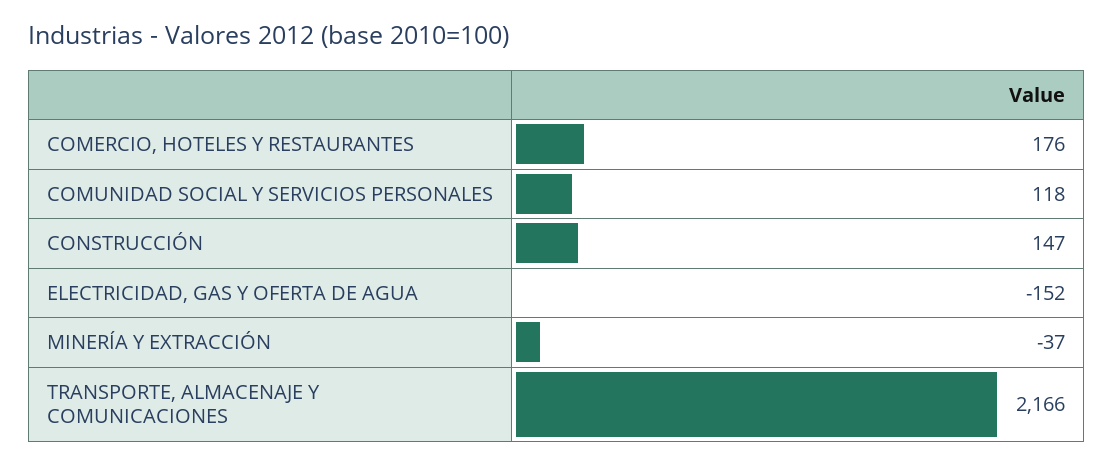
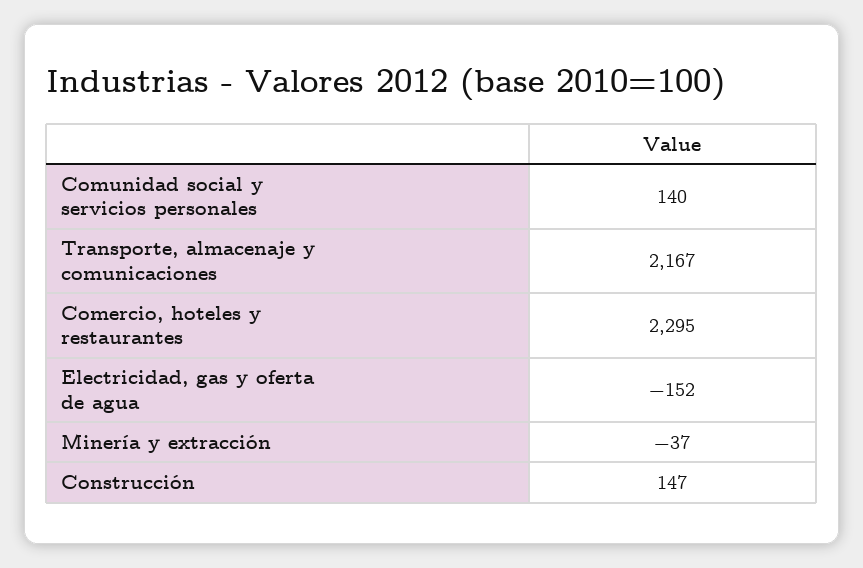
  {
-   "COMERCIO, HOTELES Y RESTAURANTES": 176,
+   "COMERCIO, HOTELES Y RESTAURANTES": 2295,
-   "COMUNIDAD SOCIAL Y SERVICIOS PERSONALES": 118,
+   "COMUNIDAD SOCIAL Y SERVICIOS PERSONALES": 140,
    "CONSTRUCCIÓN": 147,
    "ELECTRICIDAD, GAS Y OFERTA DE AGUA": -152,
    "MINERÍA Y EXTRACCIÓN": -37,
-   "TRANSPORTE, ALMACENAJE Y COMUNICACIONES": 2166
+   "TRANSPORTE, ALMACENAJE Y COMUNICACIONES": 2167
  }

